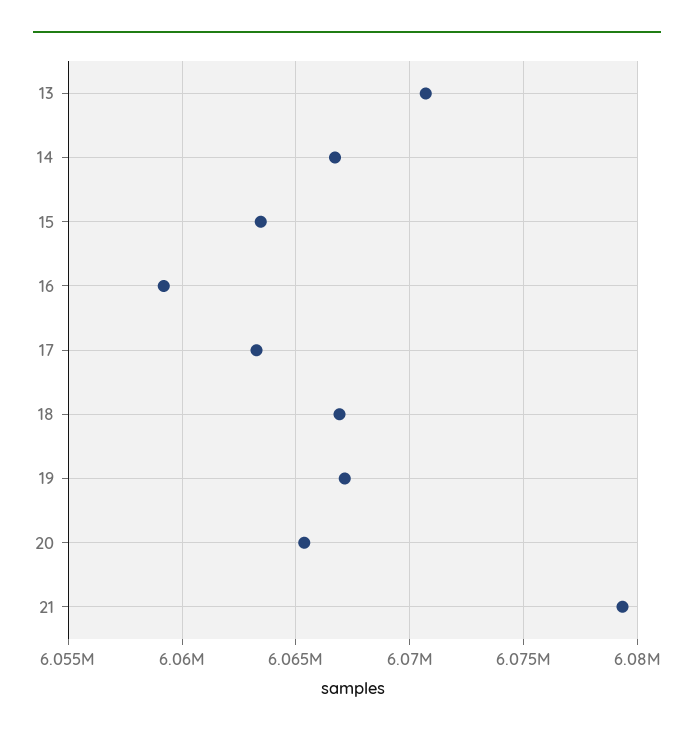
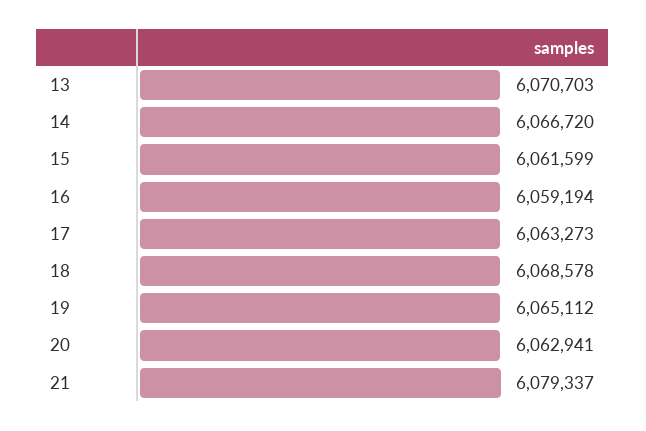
  {
    "13": 6070703,
    "14": 6066720,
-   "15": 6063500,
+   "15": 6061599,
    "16": 6059194,
    "17": 6063273,
-   "18": 6067000,
+   "18": 6068578,
-   "19": 6067000,
+   "19": 6065112,
-   "20": 6065500,
+   "20": 6062941,
    "21": 6079337
  }

